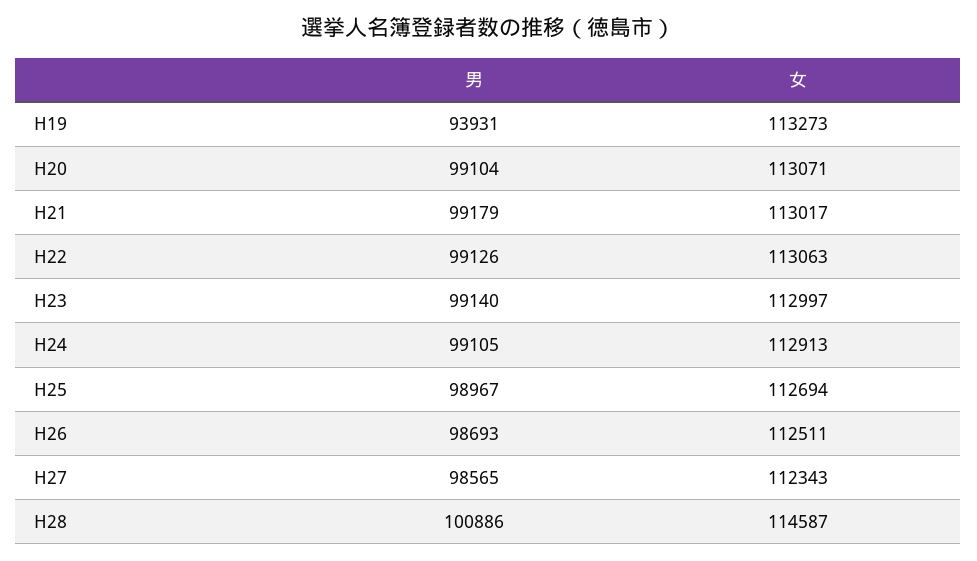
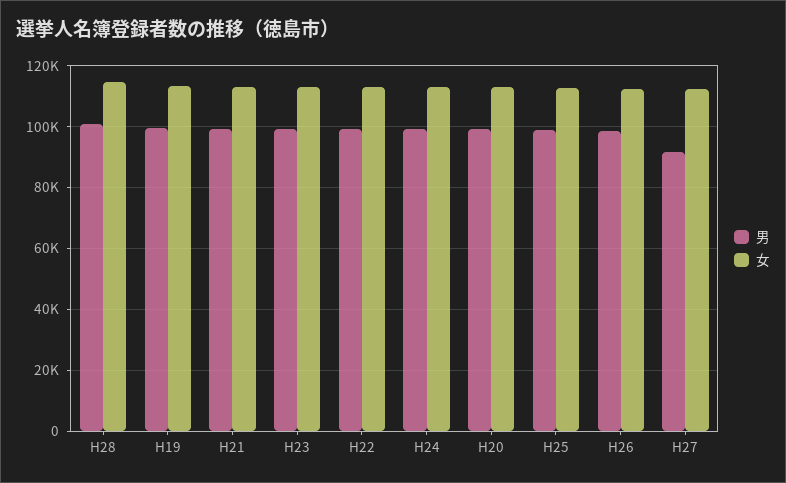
  {
    "男": {
-     "H19": 93931,
+     "H19": 100000,
      "H20": 99104,
      "H21": 99179,
      "H22": 99126,
      "H23": 99140,
      "H24": 99105,
      "H25": 98967,
      "H26": 98693,
-     "H27": 98565,
+     "H27": 92000,
      "H28": 100886
    },
    "女": {
      "H19": 113273,
      "H20": 113071,
      "H21": 113017,
      "H22": 113063,
      "H23": 112997,
      "H24": 112913,
      "H25": 112694,
      "H26": 112511,
      "H27": 112343,
      "H28": 114587
    }
  }

